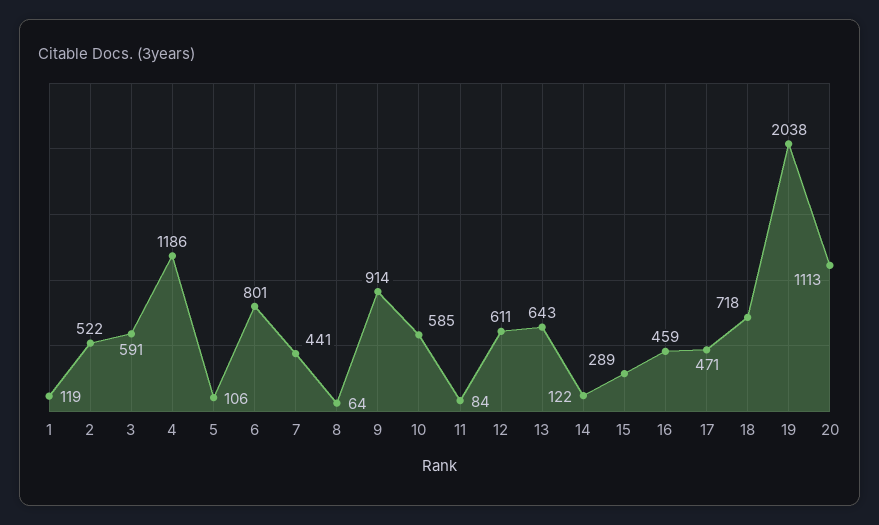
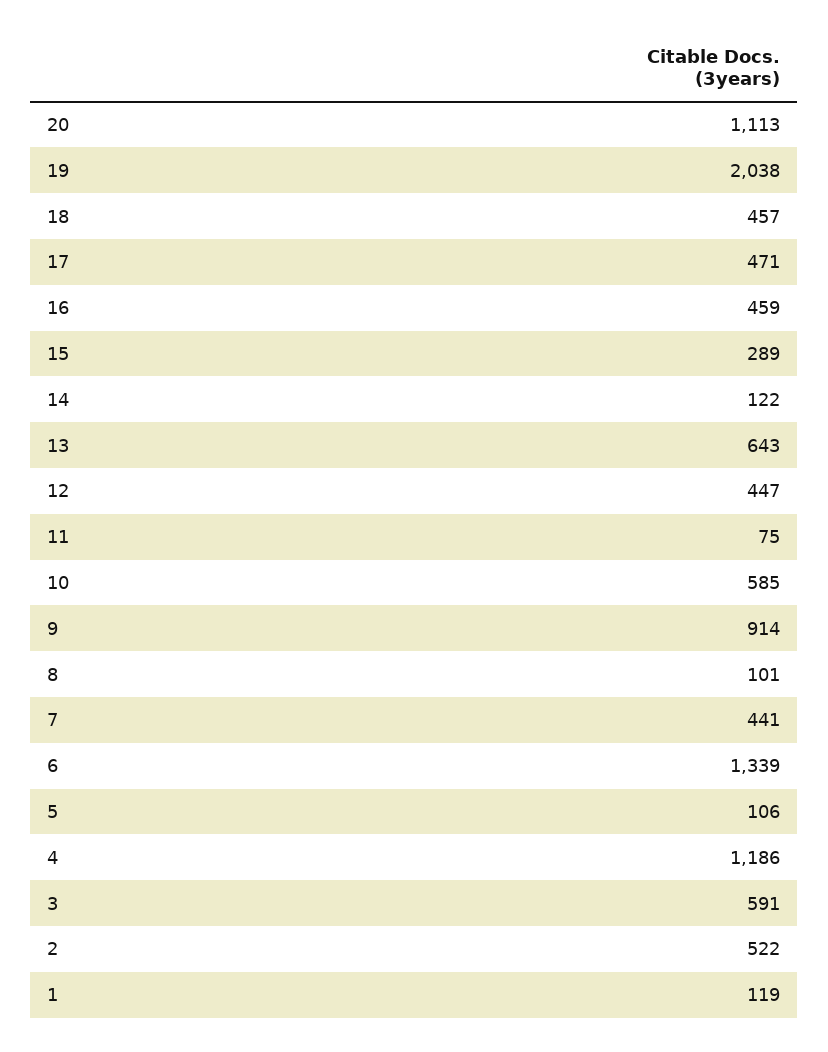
  {
    "1": 119,
    "2": 522,
    "3": 591,
    "4": 1186,
    "5": 106,
-   "6": 801,
+   "6": 1339,
    "7": 441,
-   "8": 64,
+   "8": 101,
    "9": 914,
    "10": 585,
-   "11": 84,
+   "11": 75,
-   "12": 611,
+   "12": 447,
    "13": 643,
    "14": 122,
    "15": 289,
    "16": 459,
    "17": 471,
-   "18": 718,
+   "18": 457,
    "19": 2038,
    "20": 1113
  }

